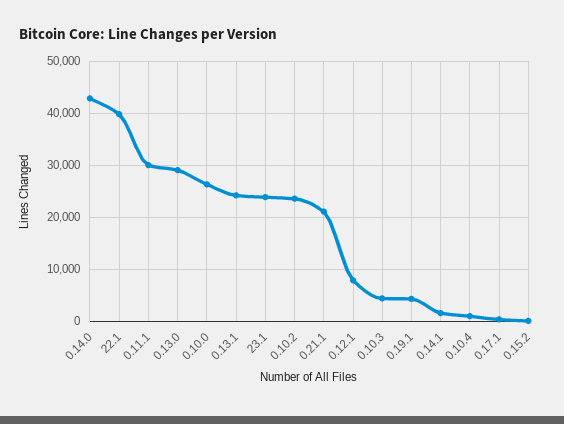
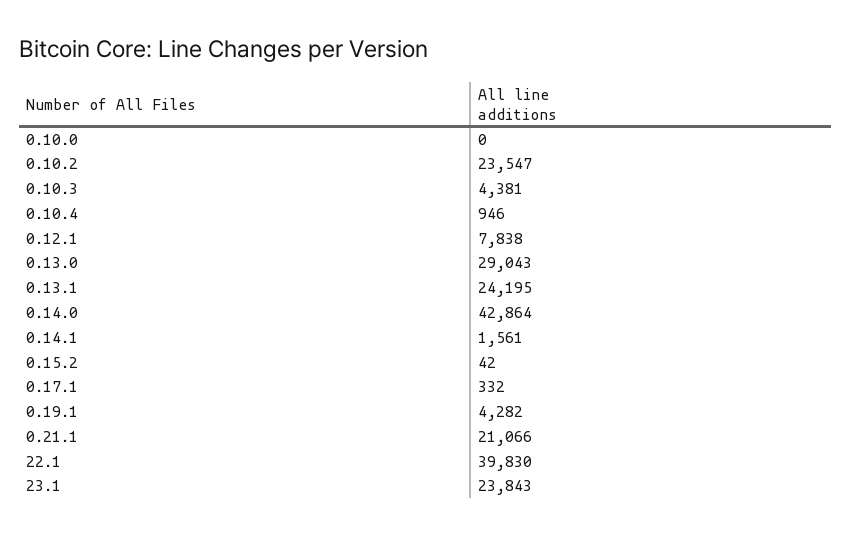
  {
    "0.14.0": 42864,
    "22.1": 39830,
-   "0.11.1": 30000,
    "0.13.0": 29043,
-   "0.10.0": 26000,
+   "0.10.0": 0,
    "0.13.1": 24195,
    "23.1": 23843,
    "0.10.2": 23547,
    "0.21.1": 21066,
    "0.12.1": 7838,
    "0.10.3": 4381,
    "0.19.1": 4282,
    "0.14.1": 1561,
    "0.10.4": 946,
    "0.17.1": 332,
    "0.15.2": 42
  }

